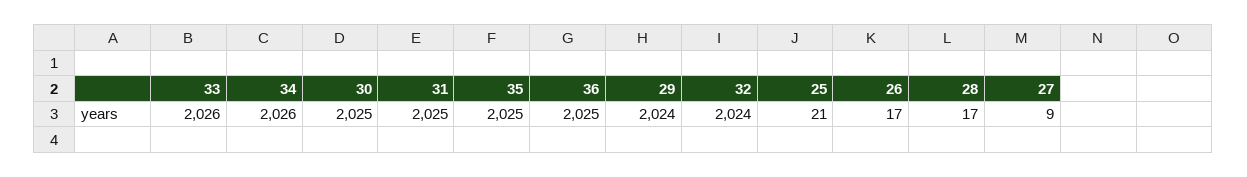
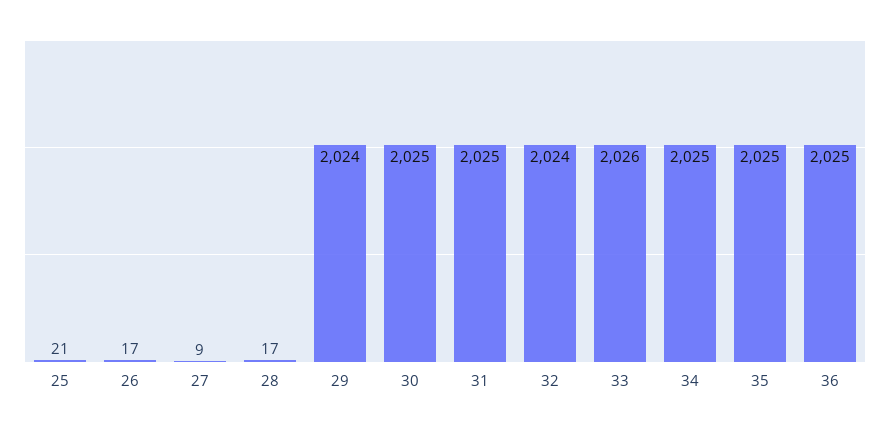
  {
    "33": 2026,
-   "34": 2026,
+   "34": 2025,
    "30": 2025,
    "31": 2025,
    "35": 2025,
    "36": 2025,
    "29": 2024,
    "32": 2024,
    "25": 21,
    "26": 17,
    "28": 17,
    "27": 9
  }

